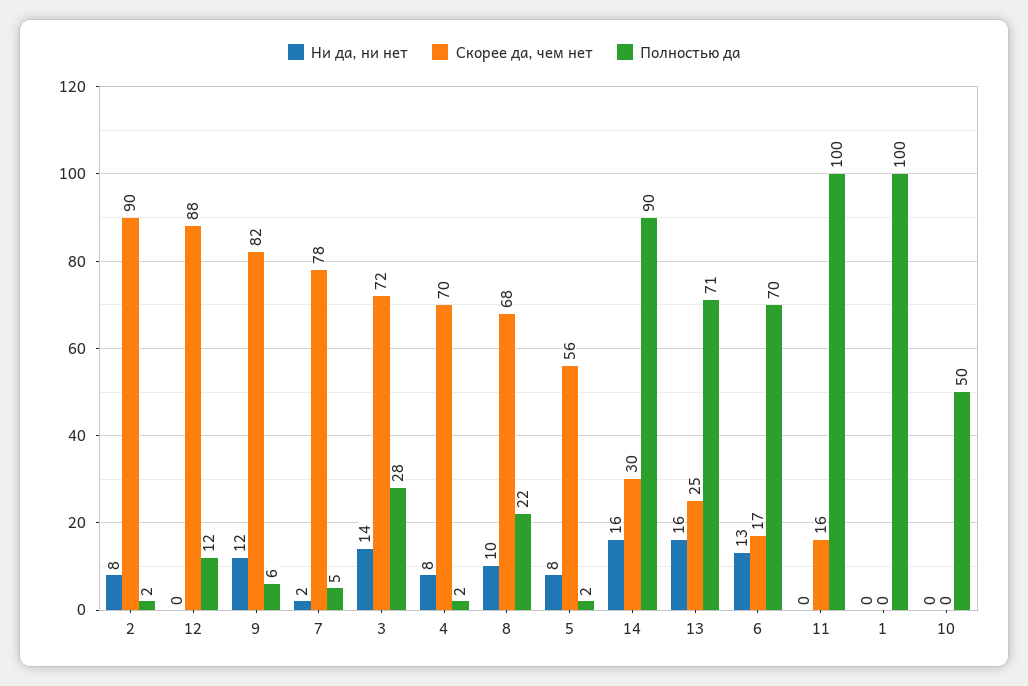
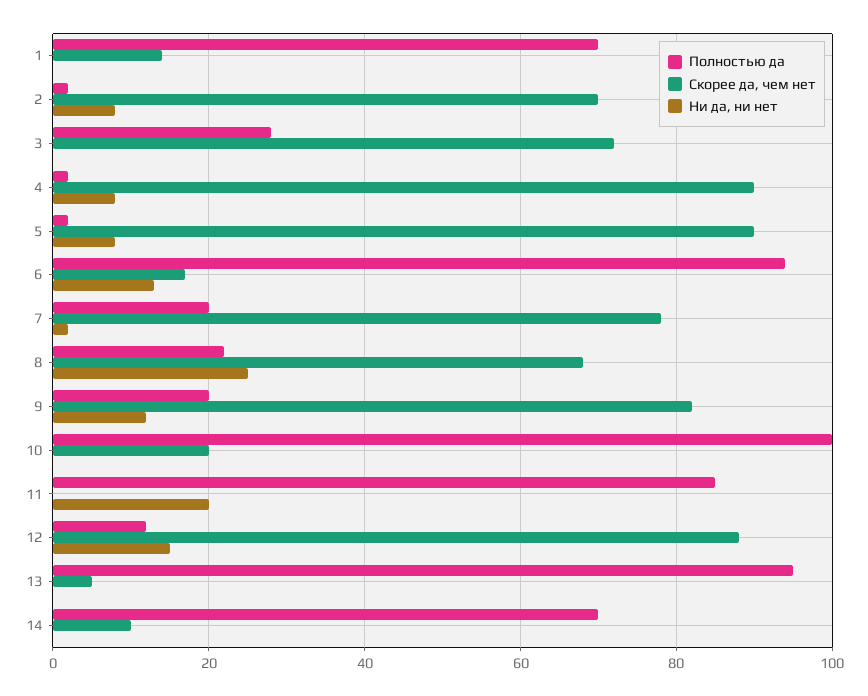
  {
    "Ни да, ни нет": {
      "2": 8,
-     "12": 0,
+     "12": 15,
      "9": 12,
      "7": 2,
-     "3": 14,
+     "3": 0,
      "4": 8,
-     "8": 10,
+     "8": 25,
      "5": 8,
-     "14": 16,
+     "14": 0,
-     "13": 16,
+     "13": 0,
      "6": 13,
-     "11": 0,
+     "11": 20,
      "1": 0,
      "10": 0
    },
    "Скорее да, чем нет": {
-     "2": 90,
+     "2": 70,
      "12": 88,
      "9": 82,
      "7": 78,
      "3": 72,
-     "4": 70,
+     "4": 90,
      "8": 68,
-     "5": 56,
+     "5": 90,
-     "14": 30,
+     "14": 10,
-     "13": 25,
+     "13": 5,
      "6": 17,
-     "11": 16,
+     "11": 0,
-     "1": 0,
+     "1": 15,
-     "10": 0
+     "10": 20
    },
    "Полностью да": {
      "2": 2,
      "12": 12,
-     "9": 6,
+     "9": 20,
-     "7": 5,
+     "7": 20,
      "3": 28,
      "4": 2,
      "8": 22,
      "5": 2,
-     "14": 90,
+     "14": 70,
-     "13": 71,
+     "13": 95,
-     "6": 70,
+     "6": 95,
-     "11": 100,
+     "11": 85,
-     "1": 100,
+     "1": 70,
-     "10": 50
+     "10": 100
    }
  }

